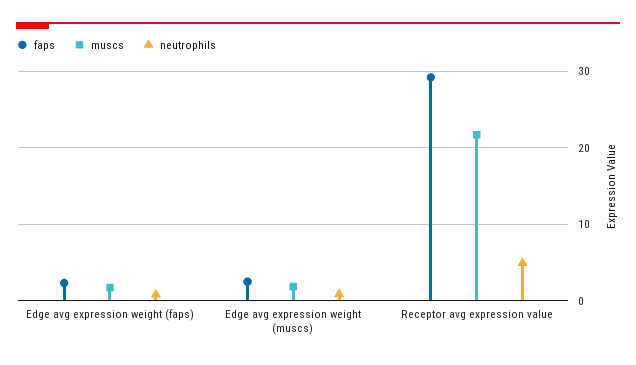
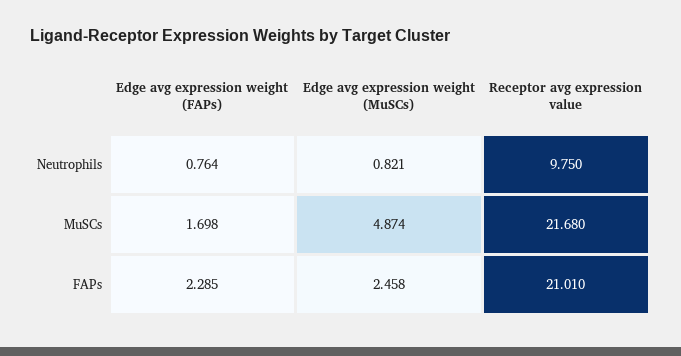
  {
    "faps": {
      "Edge avg expression weight (faps)": 2.285,
      "Edge avg expression weight (muscs)": 2.458,
-     "Receptor avg expression value": 29
+     "Receptor avg expression value": 21.01
    },
    "muscs": {
      "Edge avg expression weight (faps)": 1.698,
-     "Edge avg expression weight (muscs)": 2,
+     "Edge avg expression weight (muscs)": 4.874,
      "Receptor avg expression value": 21.68
    },
    "neutrophils": {
      "Edge avg expression weight (faps)": 0.764,
      "Edge avg expression weight (muscs)": 0.821,
-     "Receptor avg expression value": 5
+     "Receptor avg expression value": 9.75
    }
  }

